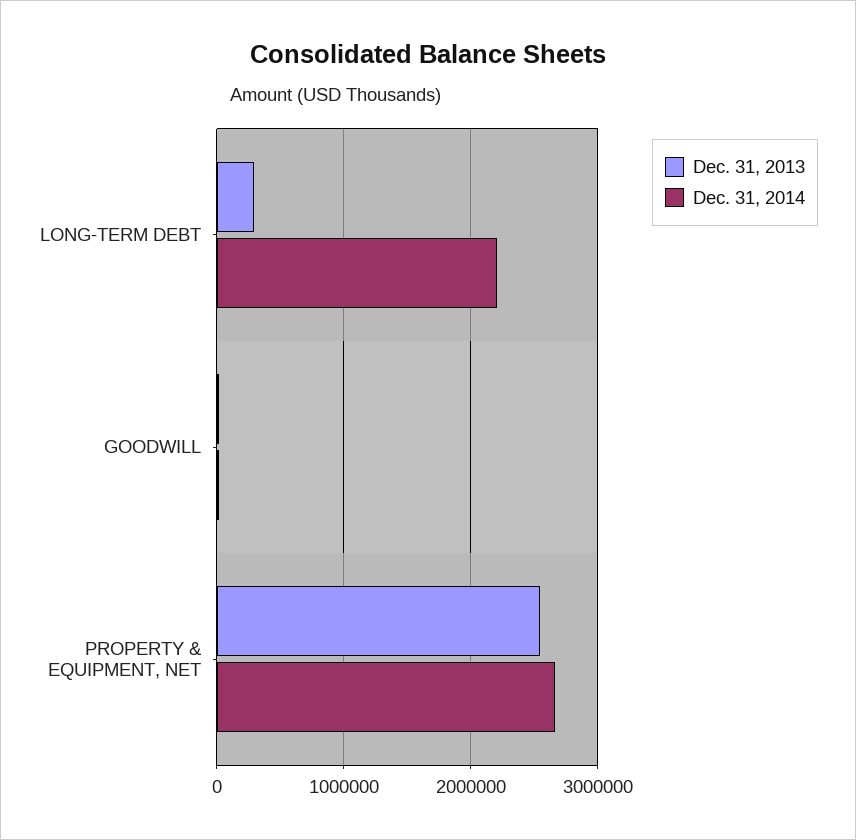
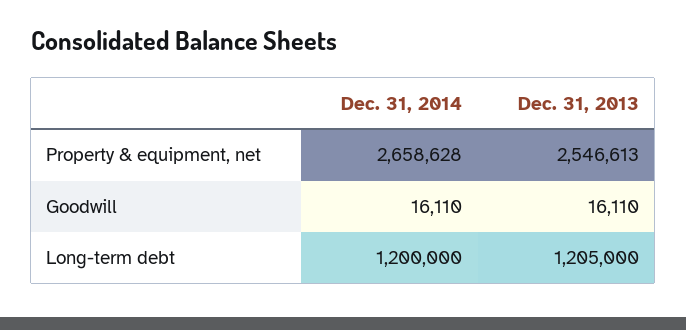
  {
    "Dec. 31, 2013": {
-     "LONG-TERM DEBT": 300000,
+     "LONG-TERM DEBT": 1205000,
      "GOODWILL": 16110,
      "PROPERTY & EQUIPMENT, NET": 2546613
    },
    "Dec. 31, 2014": {
-     "LONG-TERM DEBT": 2200000,
+     "LONG-TERM DEBT": 1200000,
      "GOODWILL": 16110,
      "PROPERTY & EQUIPMENT, NET": 2658628
    }
  }

